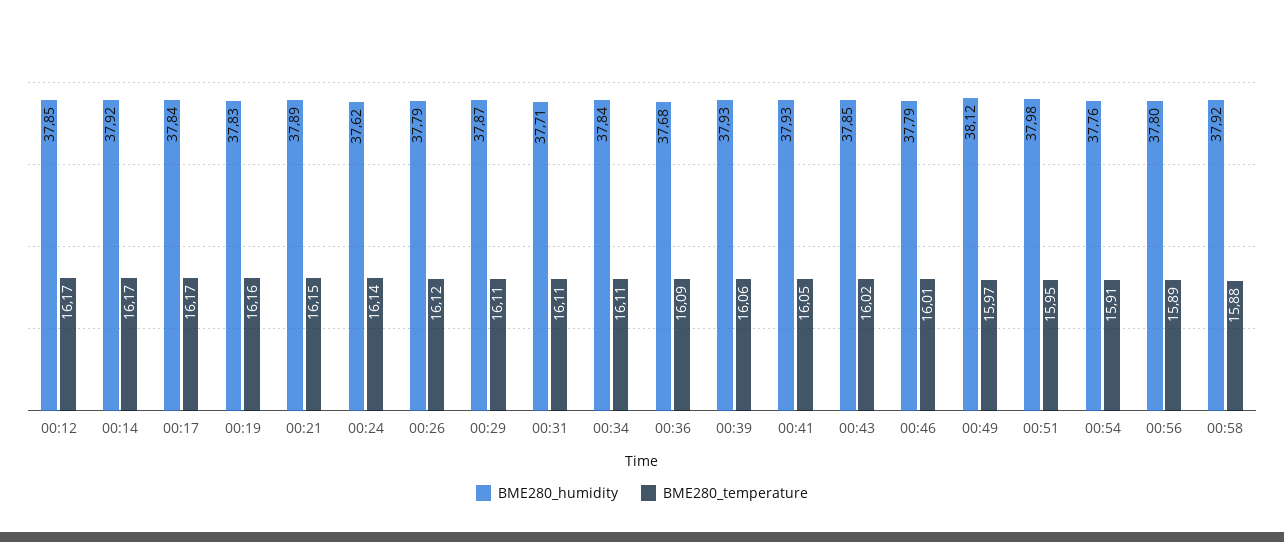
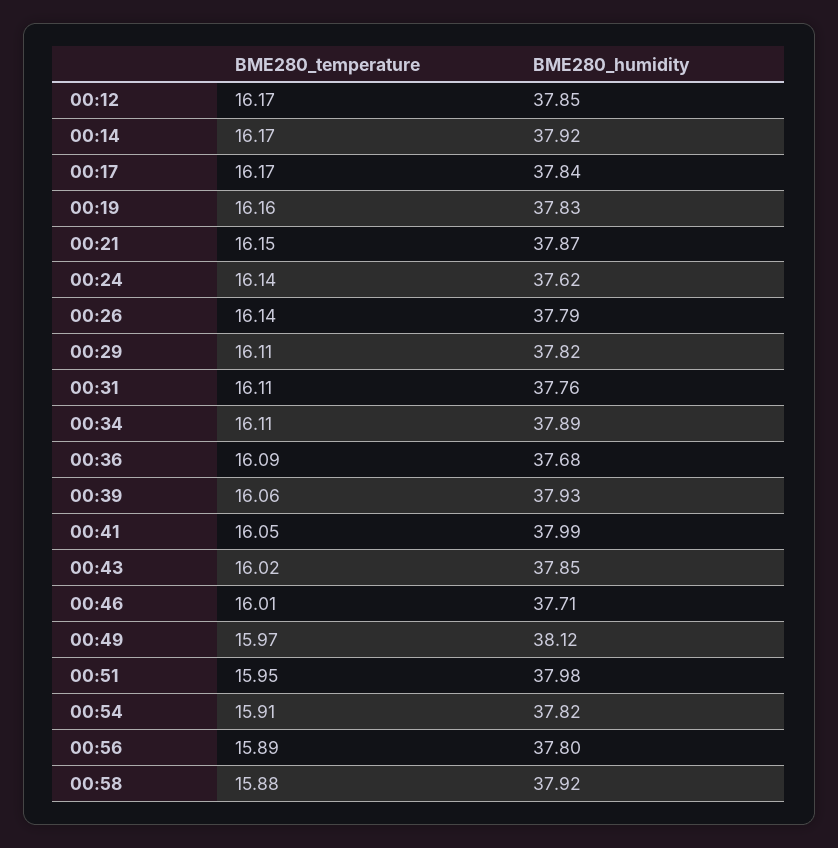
  {
    "BME280_humidity": {
      "00:12": 37.85,
      "00:14": 37.92,
      "00:17": 37.84,
      "00:19": 37.83,
-     "00:21": 37.89,
+     "00:21": 37.87,
      "00:24": 37.62,
      "00:26": 37.79,
-     "00:29": 37.87,
+     "00:29": 37.82,
-     "00:31": 37.71,
+     "00:31": 37.76,
-     "00:34": 37.84,
+     "00:34": 37.89,
      "00:36": 37.68,
      "00:39": 37.93,
-     "00:41": 37.93,
+     "00:41": 37.99,
      "00:43": 37.85,
-     "00:46": 37.79,
+     "00:46": 37.71,
      "00:49": 38.12,
      "00:51": 37.98,
-     "00:54": 37.76,
+     "00:54": 37.82,
      "00:56": 37.8,
      "00:58": 37.92
    },
    "BME280_temperature": {
      "00:12": 16.17,
      "00:14": 16.17,
      "00:17": 16.17,
      "00:19": 16.16,
      "00:21": 16.15,
      "00:24": 16.14,
-     "00:26": 16.12,
+     "00:26": 16.14,
      "00:29": 16.11,
      "00:31": 16.11,
      "00:34": 16.11,
      "00:36": 16.09,
      "00:39": 16.06,
      "00:41": 16.05,
      "00:43": 16.02,
      "00:46": 16.01,
      "00:49": 15.97,
      "00:51": 15.95,
      "00:54": 15.91,
      "00:56": 15.89,
      "00:58": 15.88
    }
  }

